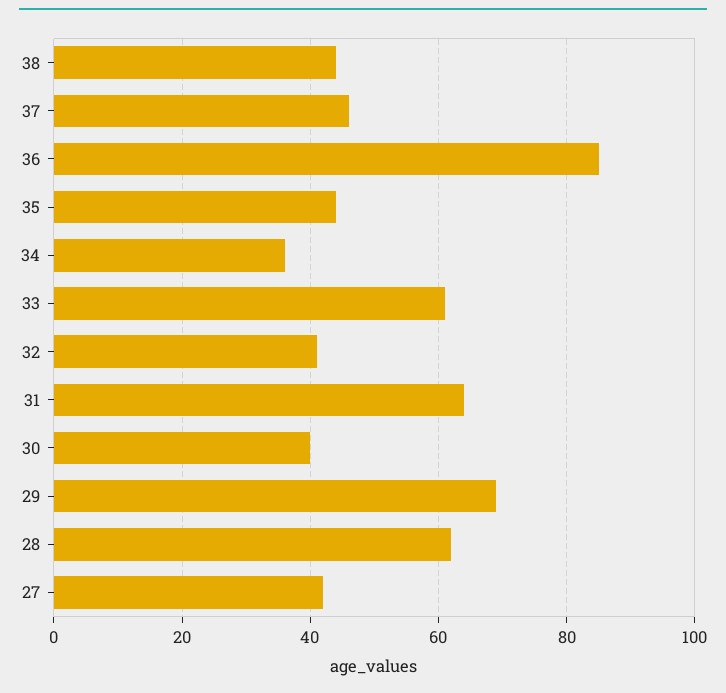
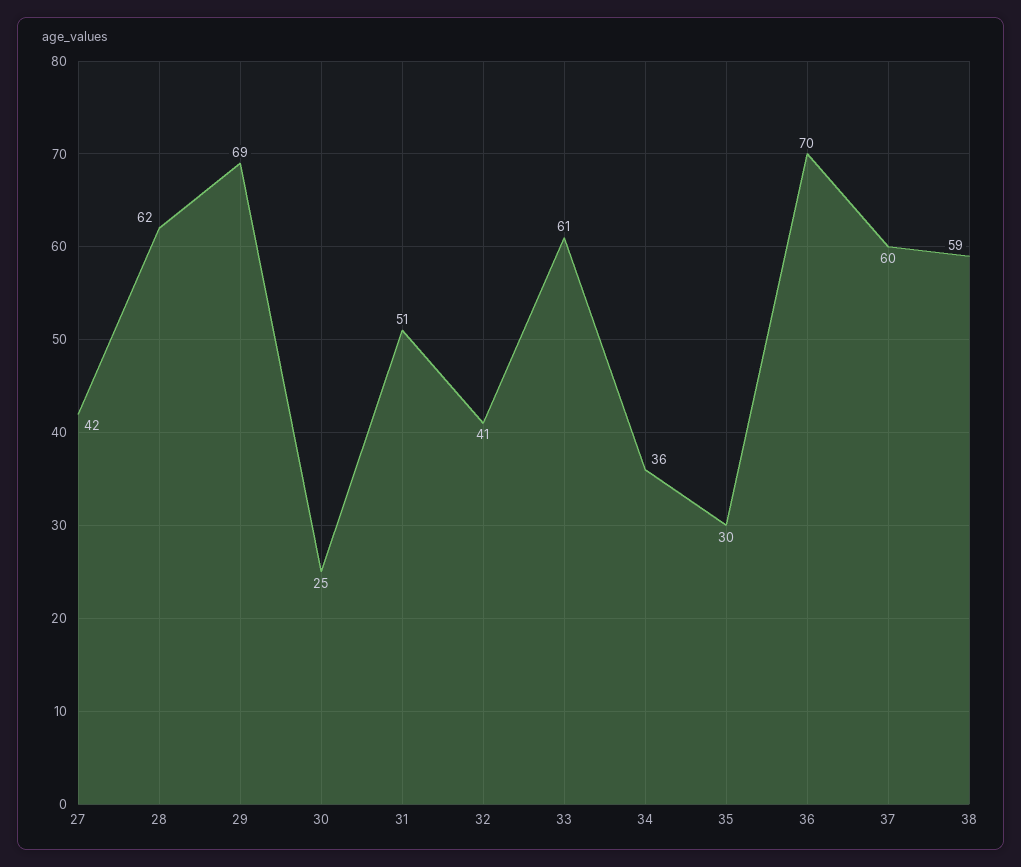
  {
-   "38": 45,
+   "38": 59,
-   "37": 45,
+   "37": 60,
-   "36": 85,
+   "36": 70,
-   "35": 45,
+   "35": 30,
    "34": 36,
    "33": 61,
    "32": 41,
-   "31": 65,
+   "31": 51,
-   "30": 40,
+   "30": 25,
    "29": 69,
    "28": 62,
    "27": 42
  }

